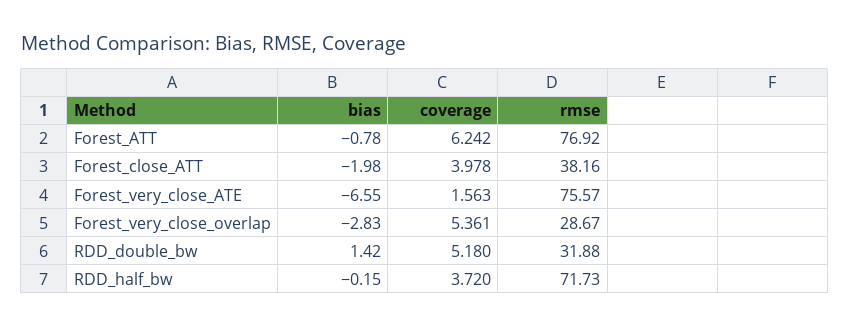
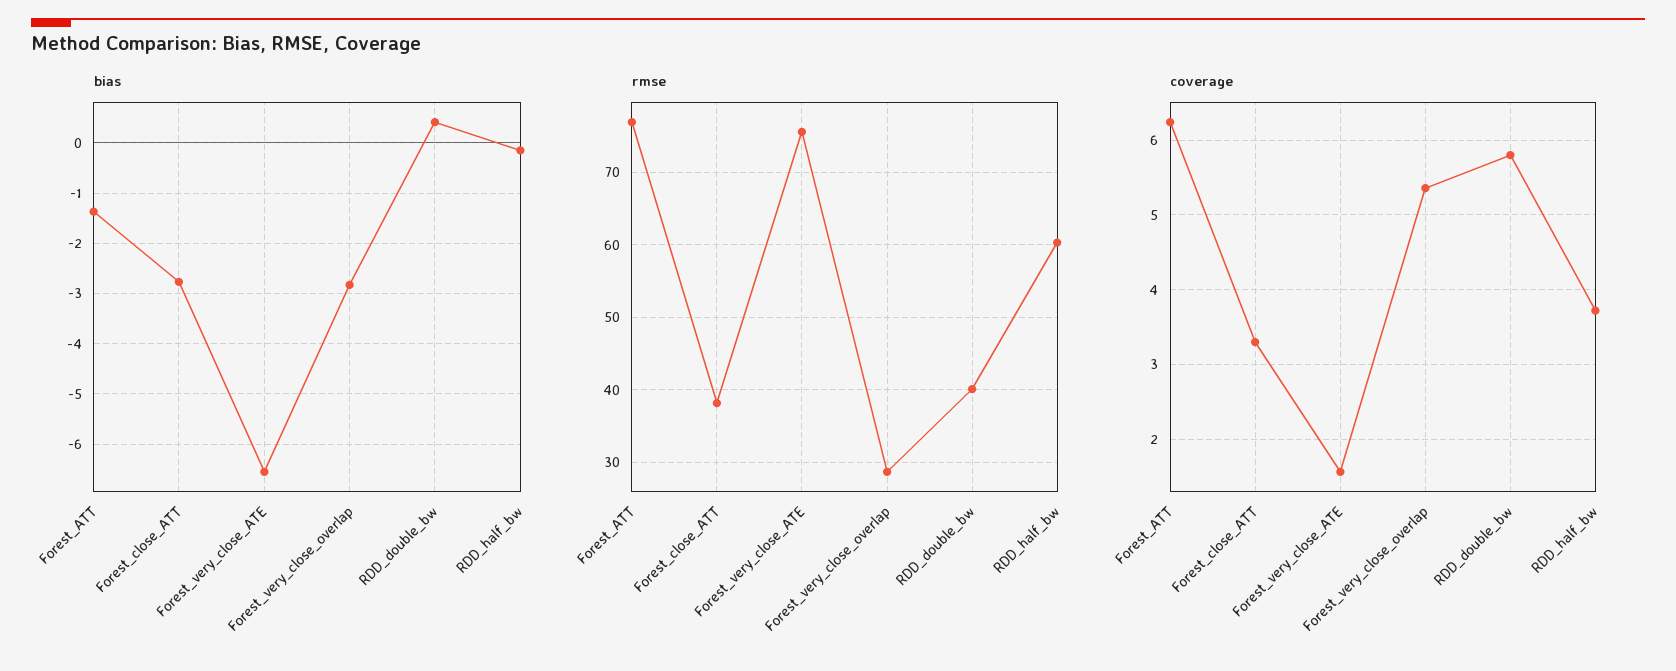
  {
    "bias": {
-     "Forest_ATT": -0.78,
+     "Forest_ATT": -1.4,
-     "Forest_close_ATT": -1.98,
+     "Forest_close_ATT": -2.8,
      "Forest_very_close_ATE": -6.55,
      "Forest_very_close_overlap": -2.83,
-     "RDD_double_bw": 1.42,
+     "RDD_double_bw": 0.4,
      "RDD_half_bw": -0.15
    },
    "coverage": {
      "Forest_ATT": 6.242,
-     "Forest_close_ATT": 3.978,
+     "Forest_close_ATT": 3.3,
      "Forest_very_close_ATE": 1.563,
      "Forest_very_close_overlap": 5.361,
-     "RDD_double_bw": 5.18,
+     "RDD_double_bw": 5.8,
      "RDD_half_bw": 3.72
    },
    "rmse": {
      "Forest_ATT": 76.92,
      "Forest_close_ATT": 38.16,
      "Forest_very_close_ATE": 75.57,
      "Forest_very_close_overlap": 28.67,
-     "RDD_double_bw": 31.88,
+     "RDD_double_bw": 40,
-     "RDD_half_bw": 71.73
+     "RDD_half_bw": 60
    }
  }

